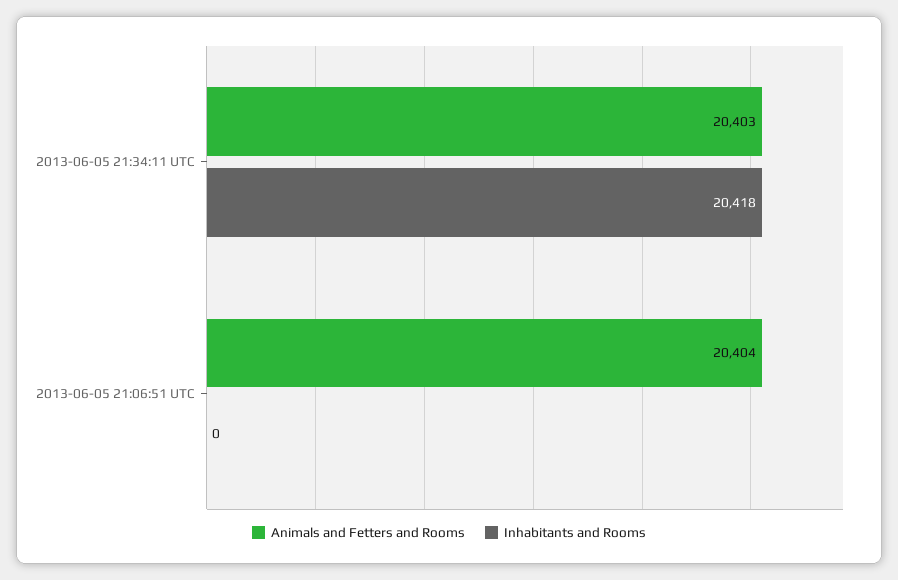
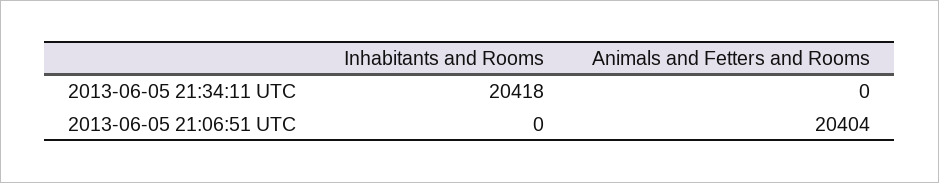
  {
    "Animals and Fetters and Rooms": {
-     "2013-06-05 21:34:11 UTC": 20403,
+     "2013-06-05 21:34:11 UTC": 0,
      "2013-06-05 21:06:51 UTC": 20404
    },
    "Inhabitants and Rooms": {
      "2013-06-05 21:34:11 UTC": 20418,
      "2013-06-05 21:06:51 UTC": 0
    }
  }

